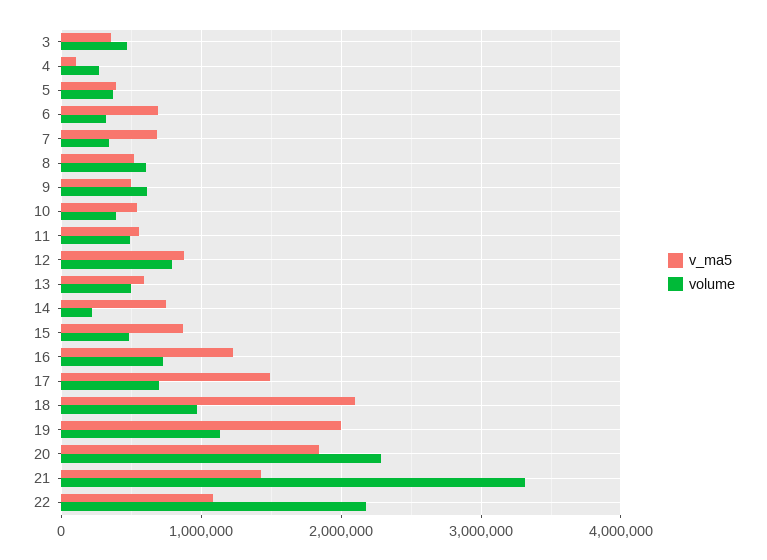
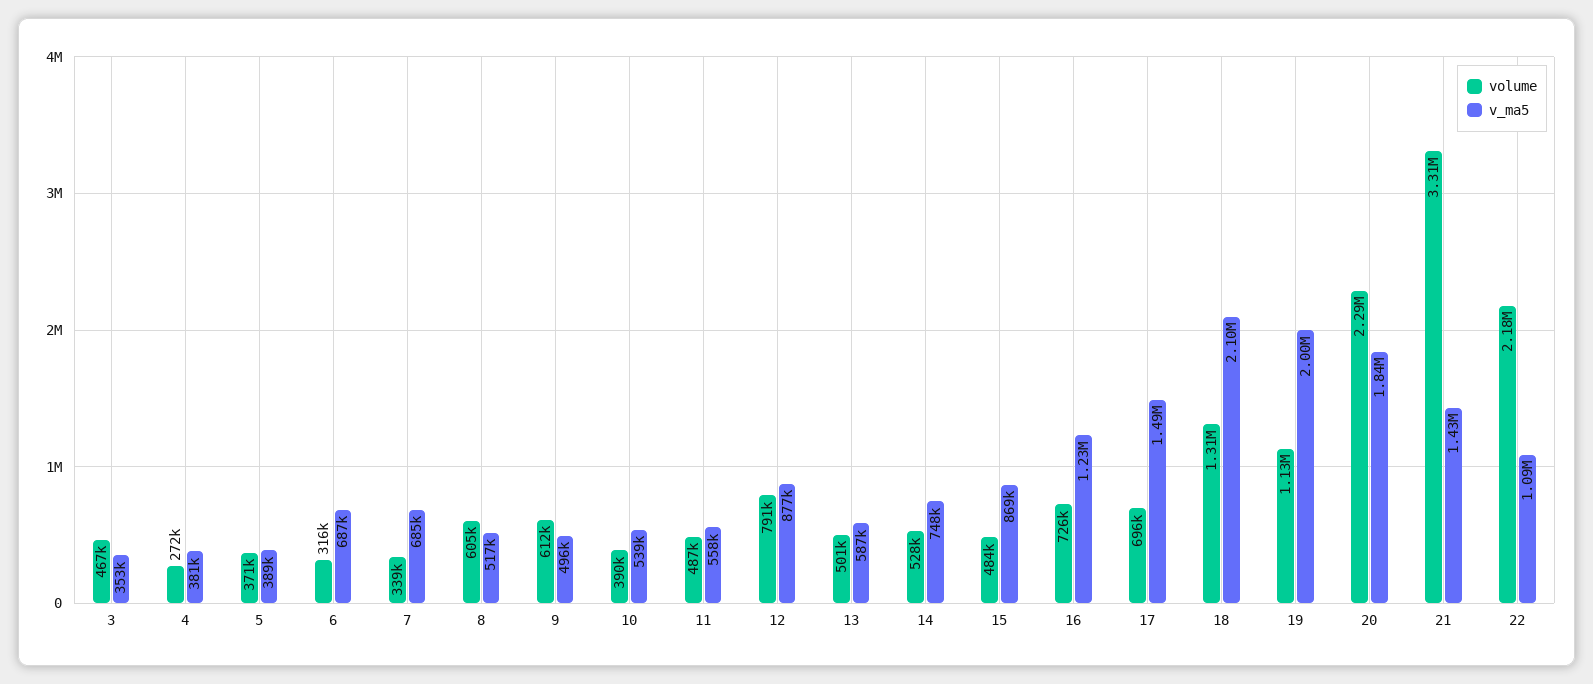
  {
    "v_ma5": {
      "3": 353000,
-     "4": 100000,
+     "4": 381000,
      "5": 389000,
      "6": 687000,
      "7": 685000,
      "8": 517000,
      "9": 496000,
      "10": 539000,
      "11": 558000,
      "12": 877000,
      "13": 587000,
      "14": 748000,
      "15": 869000,
      "16": 1230000,
      "17": 1490000,
      "18": 2100000,
      "19": 2000000,
      "20": 1840000,
      "21": 1430000,
      "22": 1090000
    },
    "volume": {
      "3": 467000,
      "4": 272000,
      "5": 371000,
      "6": 316000,
      "7": 339000,
      "8": 605000,
      "9": 612000,
      "10": 390000,
      "11": 487000,
      "12": 791000,
      "13": 501000,
-     "14": 200000,
+     "14": 528000,
      "15": 484000,
      "16": 726000,
      "17": 696000,
-     "18": 1000000,
+     "18": 1310000,
      "19": 1130000,
      "20": 2290000,
      "21": 3310000,
      "22": 2180000
    }
  }

